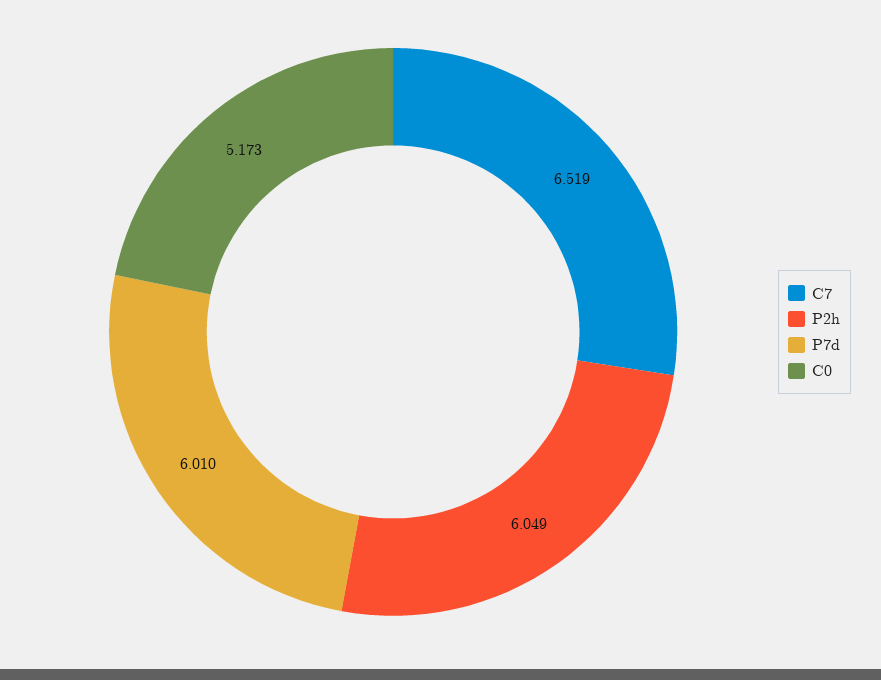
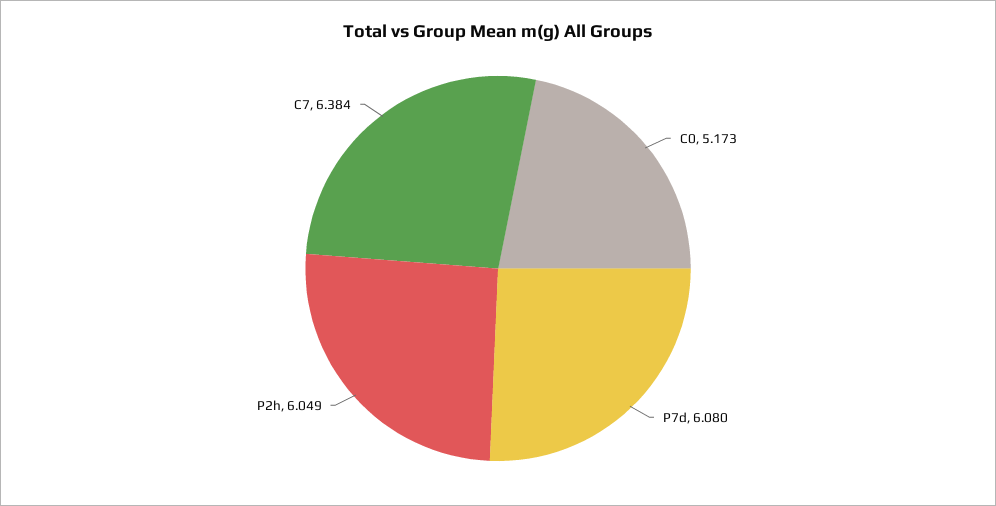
  {
-   "C7": 6.519,
+   "C7": 6.384,
    "P2h": 6.049,
-   "P7d": 6.01,
+   "P7d": 6.08,
    "C0": 5.173
  }

